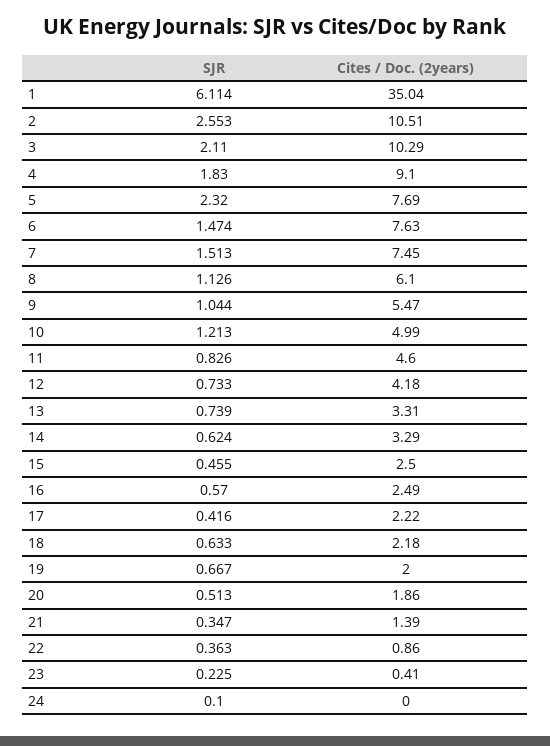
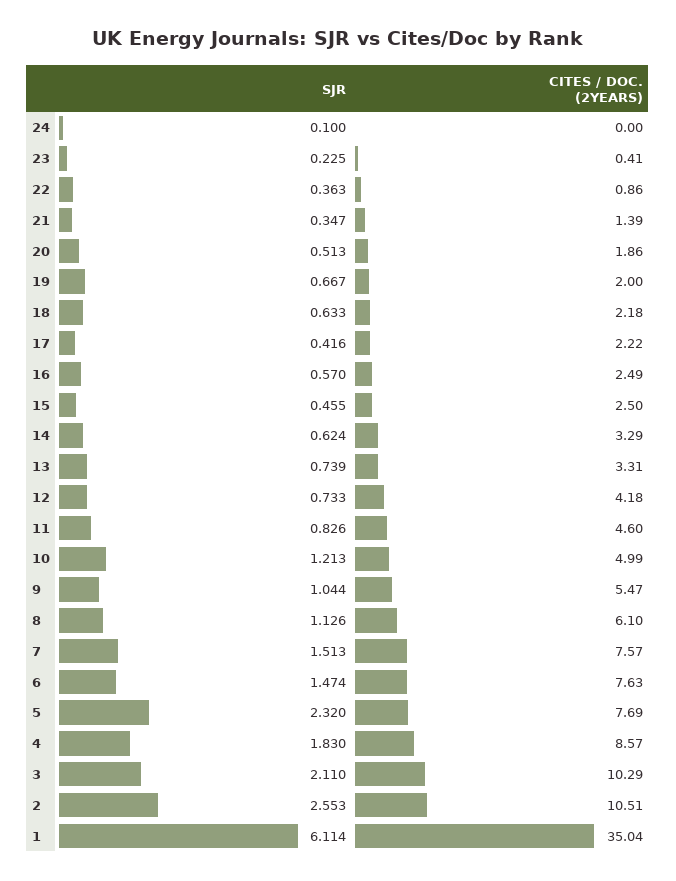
  {
    "SJR": {
      "1": 6.114,
      "2": 2.553,
      "3": 2.11,
      "4": 1.83,
      "5": 2.32,
      "6": 1.474,
      "7": 1.513,
      "8": 1.126,
      "9": 1.044,
      "10": 1.213,
      "11": 0.826,
      "12": 0.733,
      "13": 0.739,
      "14": 0.624,
      "15": 0.455,
      "16": 0.57,
      "17": 0.416,
      "18": 0.633,
      "19": 0.667,
      "20": 0.513,
      "21": 0.347,
      "22": 0.363,
      "23": 0.225,
      "24": 0.1
    },
    "Cites / Doc. (2years)": {
      "1": 35.04,
      "2": 10.51,
      "3": 10.29,
-     "4": 9.1,
+     "4": 8.57,
      "5": 7.69,
      "6": 7.63,
-     "7": 7.45,
+     "7": 7.57,
      "8": 6.1,
      "9": 5.47,
      "10": 4.99,
      "11": 4.6,
      "12": 4.18,
      "13": 3.31,
      "14": 3.29,
      "15": 2.5,
      "16": 2.49,
      "17": 2.22,
      "18": 2.18,
      "19": 2,
      "20": 1.86,
      "21": 1.39,
      "22": 0.86,
      "23": 0.41,
      "24": 0
    }
  }

